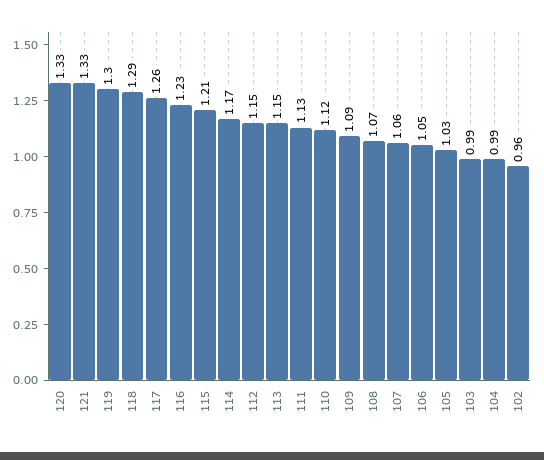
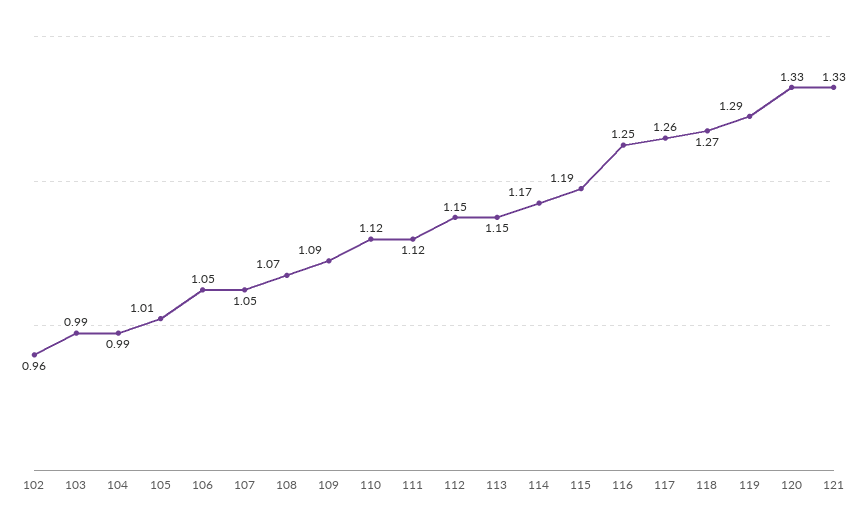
  {
    "120": 1.33,
    "121": 1.33,
-   "119": 1.3,
+   "119": 1.29,
-   "118": 1.29,
+   "118": 1.27,
    "117": 1.26,
-   "116": 1.23,
+   "116": 1.25,
-   "115": 1.21,
+   "115": 1.19,
    "114": 1.17,
    "112": 1.15,
    "113": 1.15,
-   "111": 1.13,
+   "111": 1.12,
    "110": 1.12,
    "109": 1.09,
    "108": 1.07,
-   "107": 1.06,
+   "107": 1.05,
    "106": 1.05,
-   "105": 1.03,
+   "105": 1.01,
    "103": 0.99,
    "104": 0.99,
    "102": 0.96
  }

